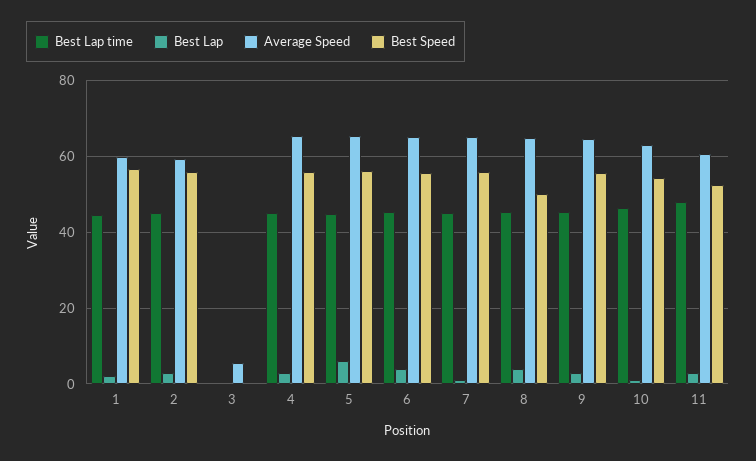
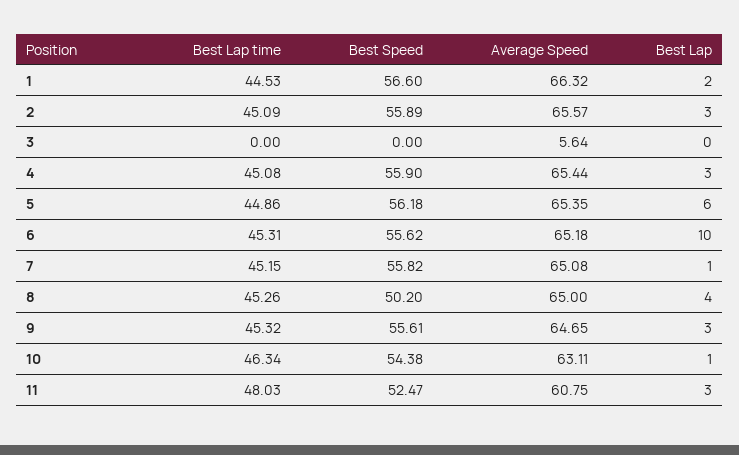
  {
    "Best Lap time": {
      "1": 44.53,
      "2": 45.09,
      "3": 0,
      "4": 45.08,
      "5": 44.86,
      "6": 45.31,
      "7": 45.15,
      "8": 45.26,
      "9": 45.32,
      "10": 46.34,
      "11": 48.03
    },
    "Best Lap": {
      "1": 2,
      "2": 3,
      "3": 0,
      "4": 3,
      "5": 6,
-     "6": 4,
+     "6": 10,
      "7": 1,
      "8": 4,
      "9": 3,
      "10": 1,
      "11": 3
    },
    "Average Speed": {
-     "1": 60,
+     "1": 66.32,
-     "2": 60,
+     "2": 65.57,
      "3": 5.64,
      "4": 65.44,
      "5": 65.35,
      "6": 65.18,
      "7": 65.08,
      "8": 65,
      "9": 64.65,
      "10": 63.11,
      "11": 60.75
    },
    "Best Speed": {
      "1": 56.6,
      "2": 55.89,
      "3": 0,
      "4": 55.9,
      "5": 56.18,
      "6": 55.62,
      "7": 55.82,
      "8": 50.2,
      "9": 55.61,
      "10": 54.38,
      "11": 52.47
    }
  }

